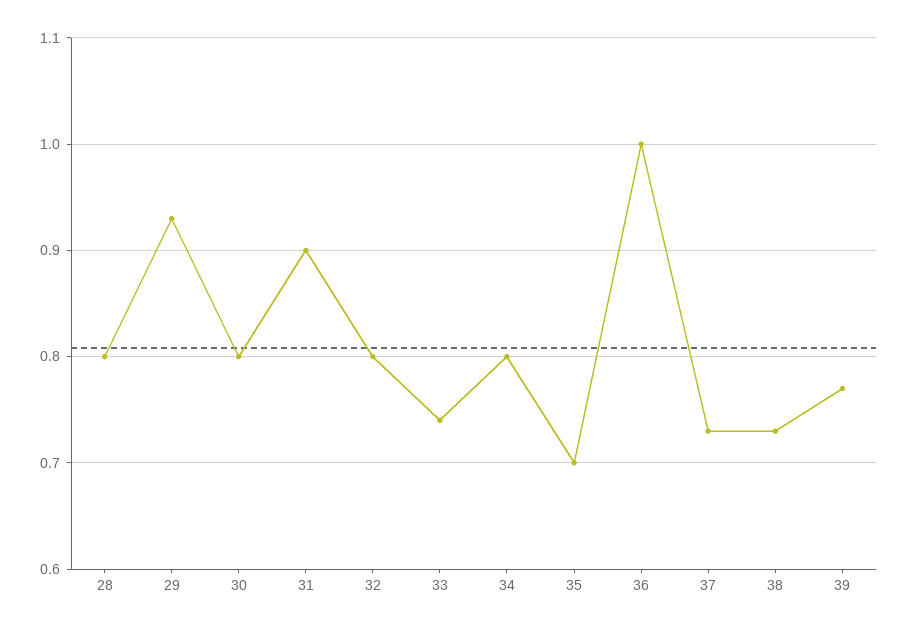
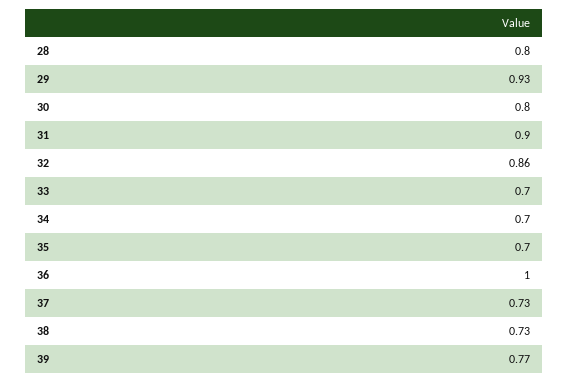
  {
    "28": 0.8,
    "29": 0.93,
    "30": 0.8,
    "31": 0.9,
-   "32": 0.8,
+   "32": 0.86,
-   "33": 0.74,
+   "33": 0.7,
-   "34": 0.8,
+   "34": 0.7,
    "35": 0.7,
    "36": 1,
    "37": 0.73,
    "38": 0.73,
    "39": 0.77
  }

